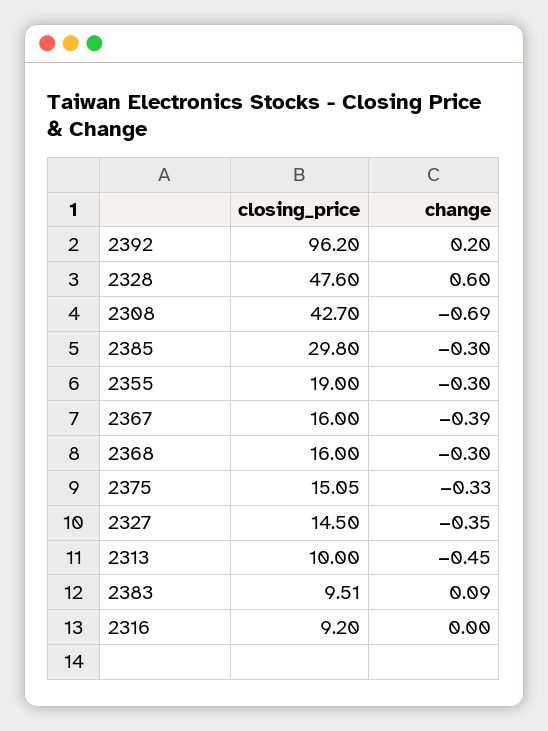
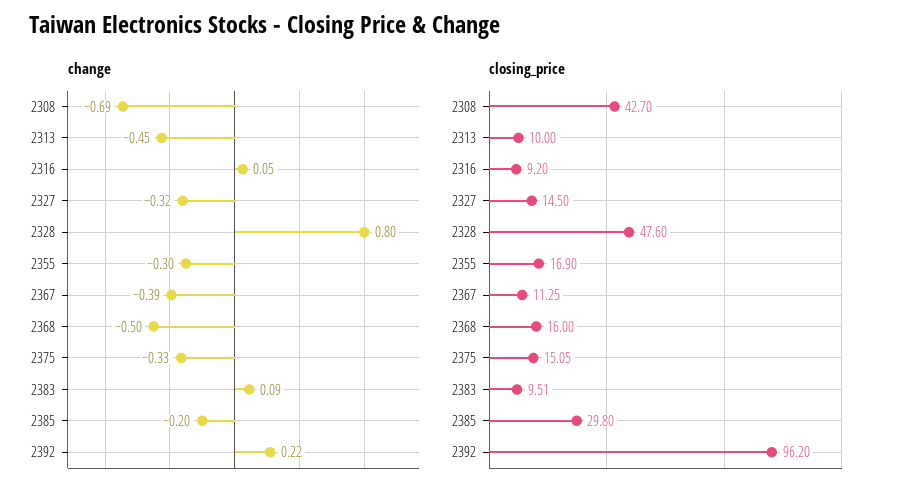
  {
    "closing_price": {
      "2392": 96.2,
      "2328": 47.6,
      "2308": 42.7,
      "2385": 29.8,
-     "2355": 19,
+     "2355": 16.9,
-     "2367": 16,
+     "2367": 11.25,
      "2368": 16,
      "2375": 15.05,
      "2327": 14.5,
      "2313": 10,
      "2383": 9.51,
      "2316": 9.2
    },
    "change": {
-     "2392": 0.2,
+     "2392": 0.22,
-     "2328": 0.6,
+     "2328": 0.8,
      "2308": -0.69,
-     "2385": -0.3,
+     "2385": -0.2,
      "2355": -0.3,
      "2367": -0.39,
-     "2368": -0.3,
+     "2368": -0.5,
      "2375": -0.33,
-     "2327": -0.35,
+     "2327": -0.32,
      "2313": -0.45,
      "2383": 0.09,
-     "2316": 0
+     "2316": 0.05
    }
  }

